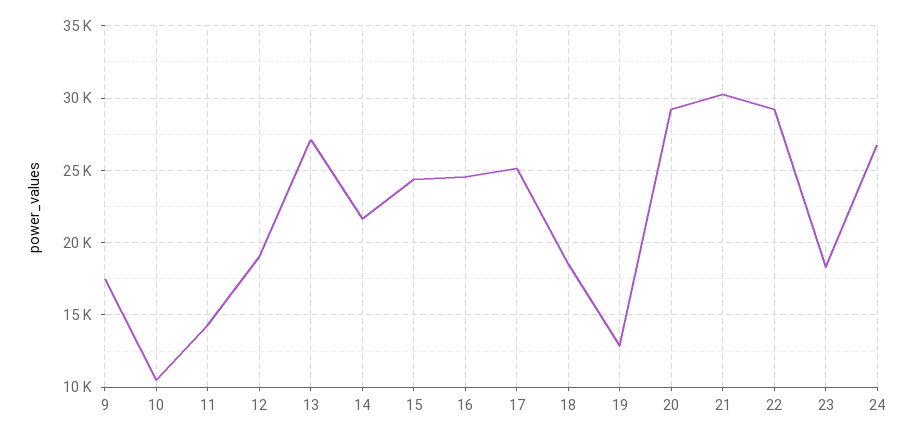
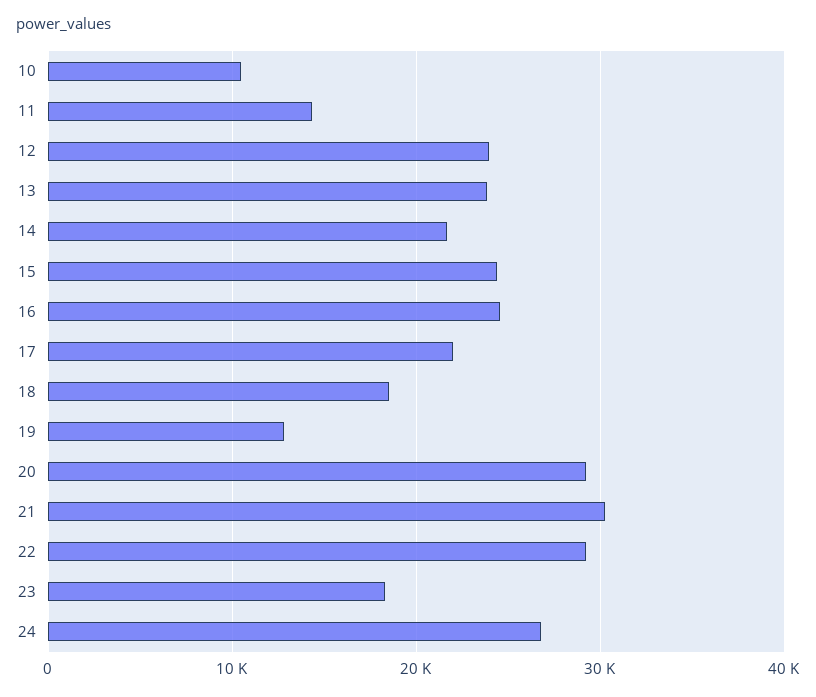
  {
-   "9": 17500,
    "10": 10500,
    "11": 14500,
-   "12": 19000,
+   "12": 24000,
-   "13": 27000,
+   "13": 24000,
    "14": 21500,
    "15": 24500,
    "16": 24500,
-   "17": 25000,
+   "17": 22000,
    "18": 18500,
    "19": 13000,
    "20": 29000,
    "21": 30500,
    "22": 29000,
    "23": 18500,
    "24": 27000
  }

